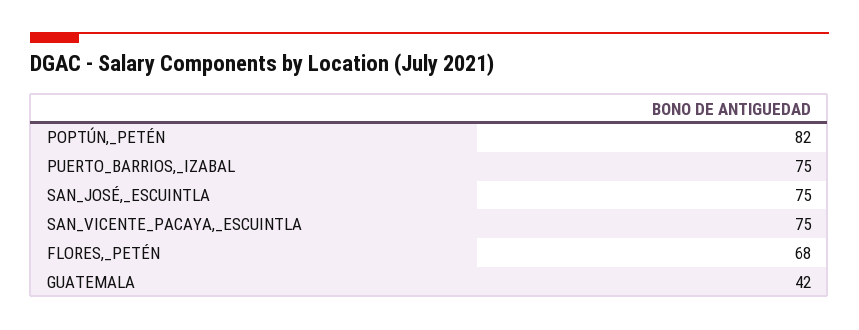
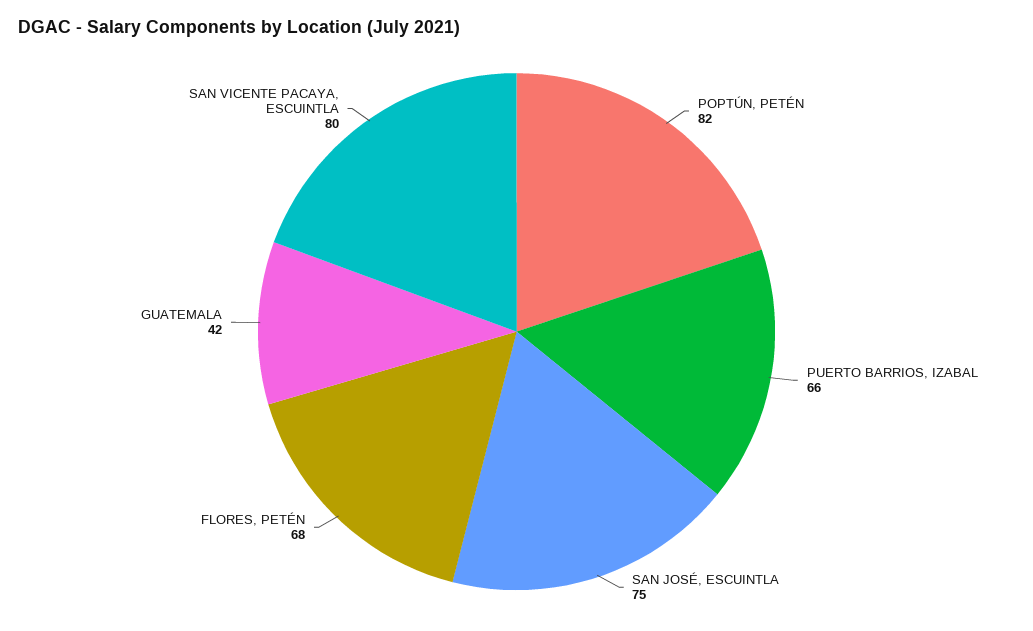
  {
    "POPTÚN,_PETÉN": 82,
-   "PUERTO_BARRIOS,_IZABAL": 75,
+   "PUERTO_BARRIOS,_IZABAL": 66,
    "SAN_JOSÉ,_ESCUINTLA": 75,
-   "SAN_VICENTE_PACAYA,_ESCUINTLA": 75,
+   "SAN_VICENTE_PACAYA,_ESCUINTLA": 80,
    "FLORES,_PETÉN": 68,
    "GUATEMALA": 42
  }

